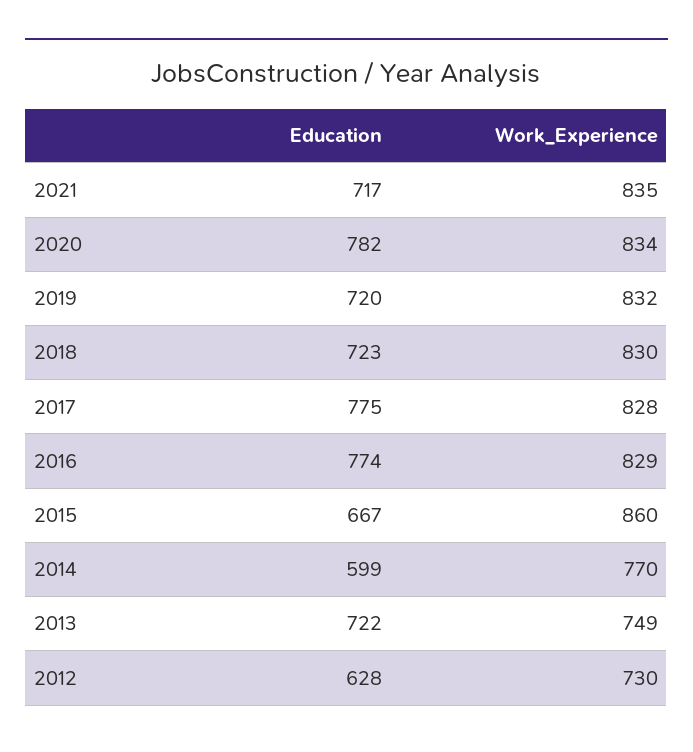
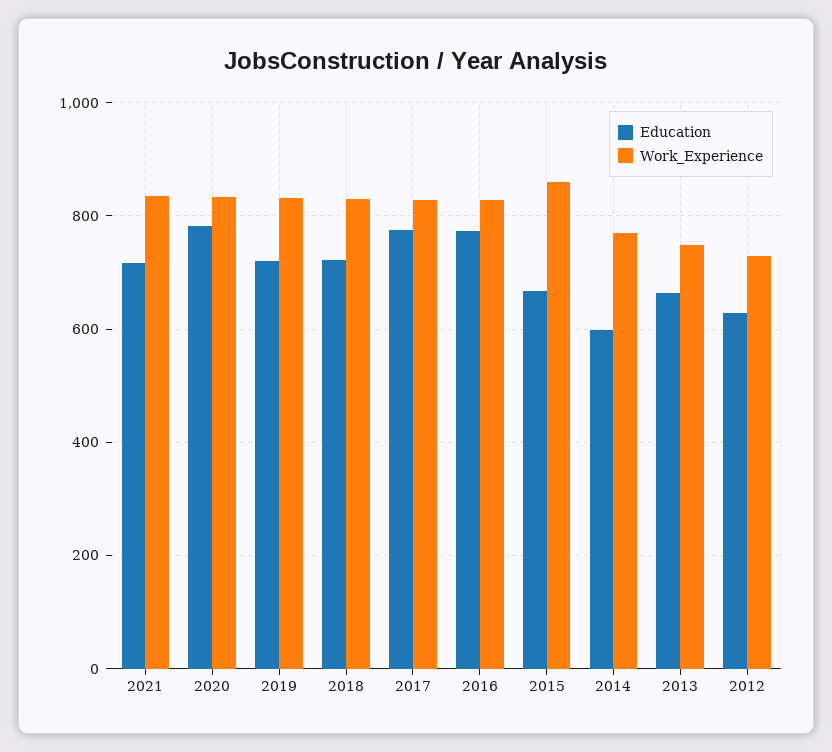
  {
    "Education": {
      "2021": 717,
      "2020": 782,
      "2019": 720,
      "2018": 723,
      "2017": 775,
      "2016": 774,
      "2015": 667,
      "2014": 599,
-     "2013": 722,
+     "2013": 660,
      "2012": 628
    },
    "Work_Experience": {
      "2021": 835,
      "2020": 834,
      "2019": 832,
      "2018": 830,
      "2017": 828,
      "2016": 829,
      "2015": 860,
      "2014": 770,
      "2013": 749,
      "2012": 730
    }
  }

